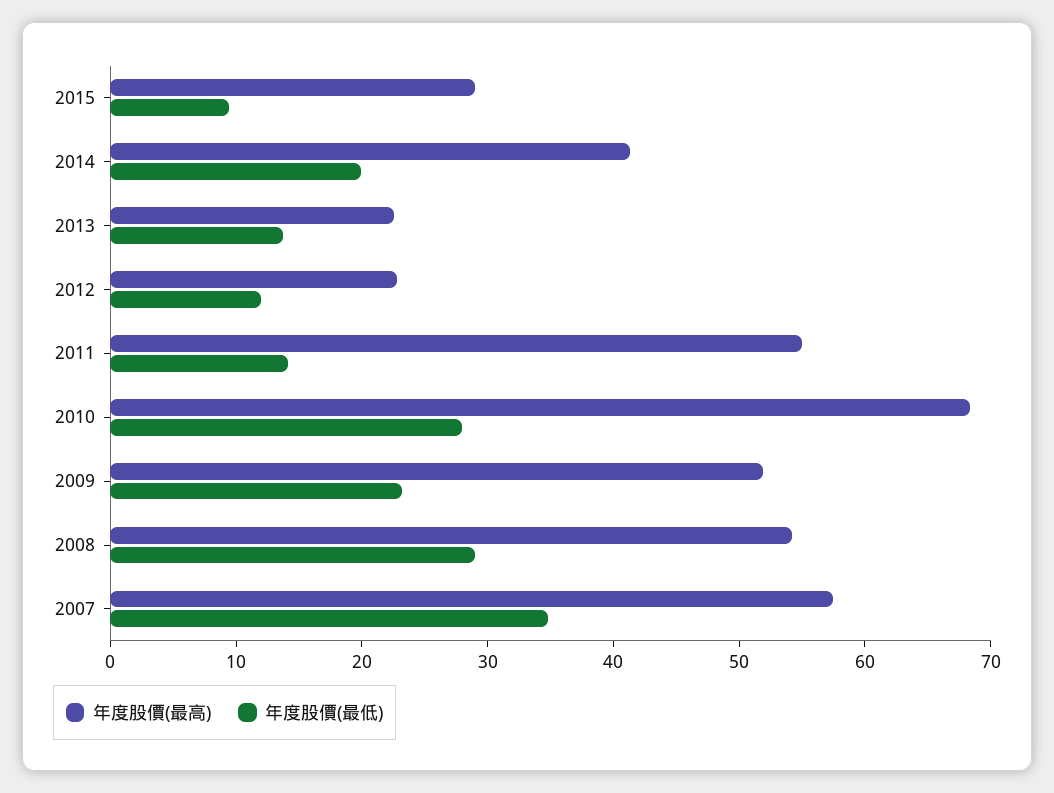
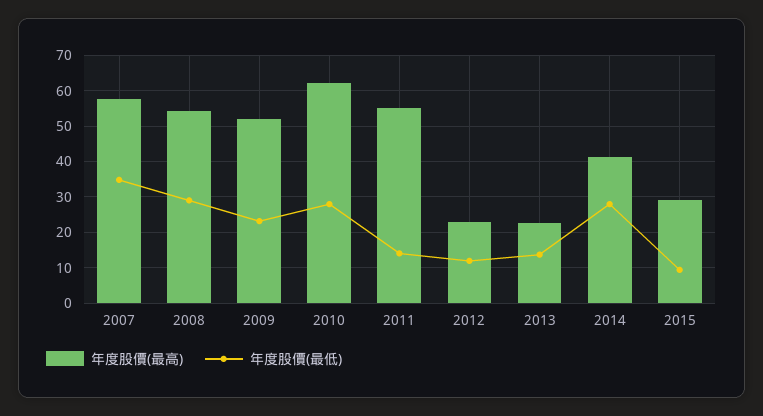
  {
    "年度股價(最高)": {
      "2015": 30,
      "2014": 42,
      "2013": 22,
      "2012": 22,
      "2011": 56,
-     "2010": 68,
+     "2010": 62,
      "2009": 52,
      "2008": 54,
      "2007": 58
    },
    "年度股價(最低)": {
      "2015": 10,
-     "2014": 20,
+     "2014": 28,
      "2013": 14,
      "2012": 12,
      "2011": 14,
      "2010": 28,
      "2009": 24,
      "2008": 30,
      "2007": 34
    }
  }

